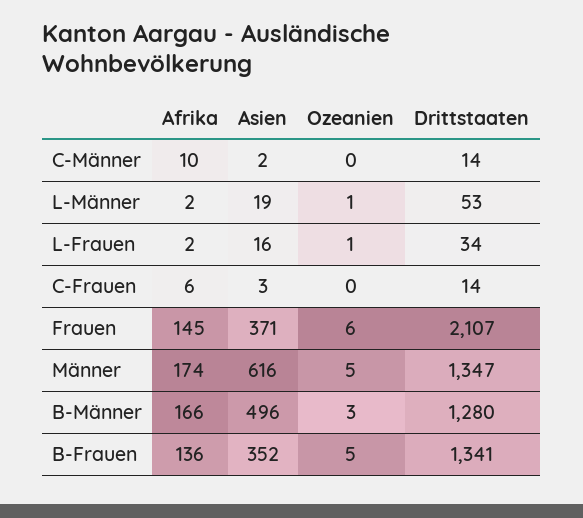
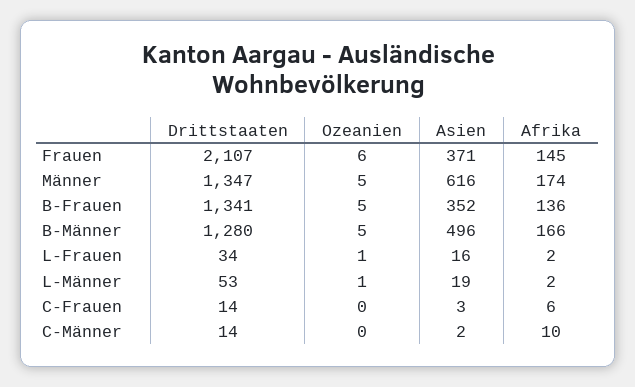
  {
    "Afrika": {
      "C-Männer": 10,
      "L-Männer": 2,
      "L-Frauen": 2,
      "C-Frauen": 6,
      "Frauen": 145,
      "Männer": 174,
      "B-Männer": 166,
      "B-Frauen": 136
    },
    "Asien": {
      "C-Männer": 2,
      "L-Männer": 19,
      "L-Frauen": 16,
      "C-Frauen": 3,
      "Frauen": 371,
      "Männer": 616,
      "B-Männer": 496,
      "B-Frauen": 352
    },
    "Ozeanien": {
      "C-Männer": 0,
      "L-Männer": 1,
      "L-Frauen": 1,
      "C-Frauen": 0,
      "Frauen": 6,
      "Männer": 5,
-     "B-Männer": 3,
+     "B-Männer": 5,
      "B-Frauen": 5
    },
    "Drittstaaten": {
      "C-Männer": 14,
      "L-Männer": 53,
      "L-Frauen": 34,
      "C-Frauen": 14,
      "Frauen": 2107,
      "Männer": 1347,
      "B-Männer": 1280,
      "B-Frauen": 1341
    }
  }

